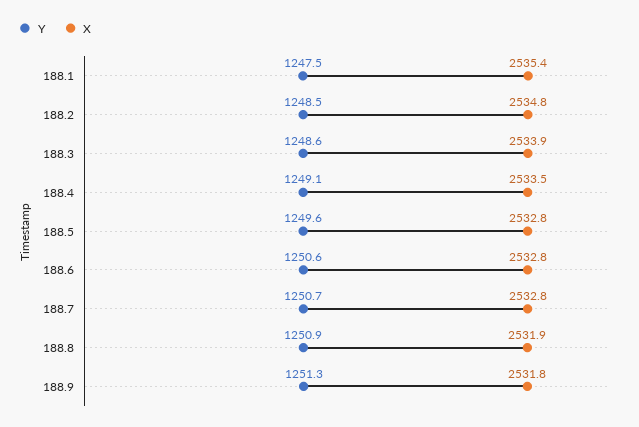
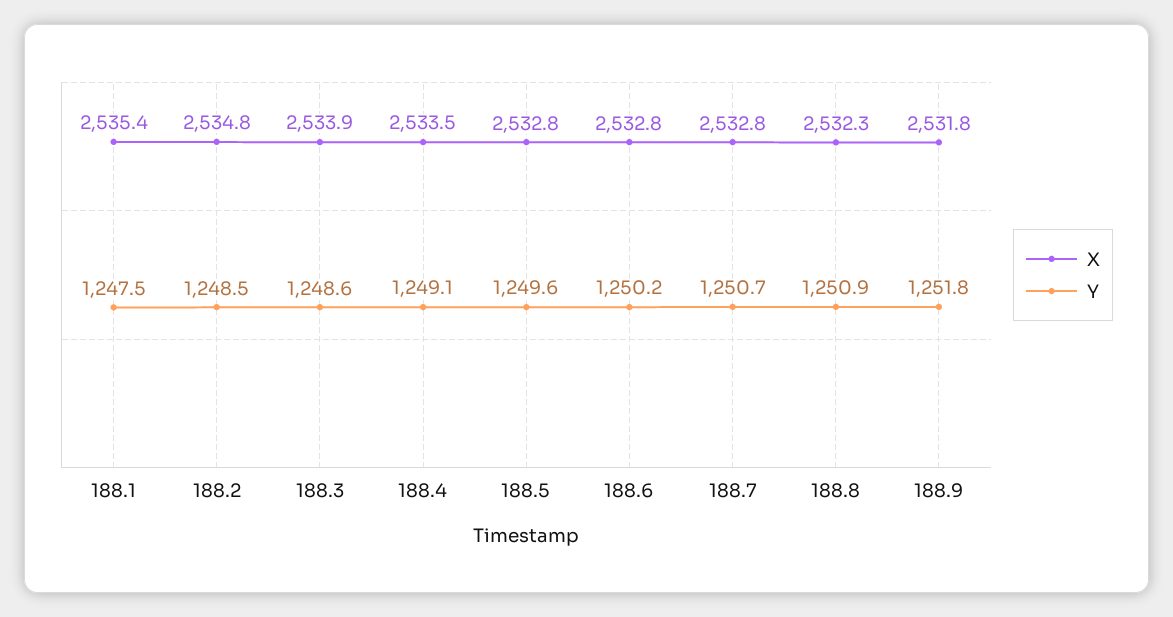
  {
    "Y": {
      "188.1": 1247.5,
      "188.2": 1248.5,
      "188.3": 1248.6,
      "188.4": 1249.1,
      "188.5": 1249.6,
-     "188.6": 1250.6,
+     "188.6": 1250.2,
      "188.7": 1250.7,
      "188.8": 1250.9,
-     "188.9": 1251.3
+     "188.9": 1251.8
    },
    "X": {
      "188.1": 2535.4,
      "188.2": 2534.8,
      "188.3": 2533.9,
      "188.4": 2533.5,
      "188.5": 2532.8,
      "188.6": 2532.8,
      "188.7": 2532.8,
-     "188.8": 2531.9,
+     "188.8": 2532.3,
      "188.9": 2531.8
    }
  }

